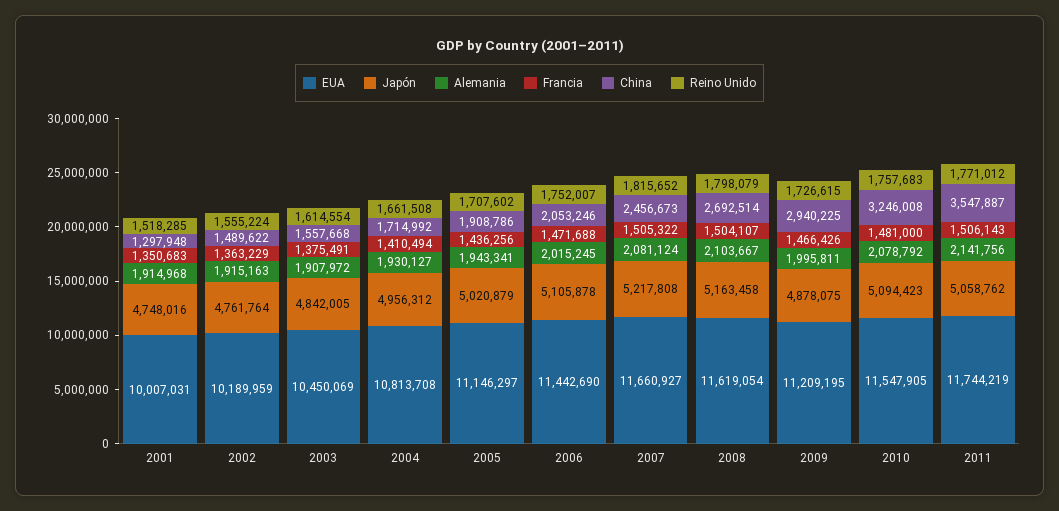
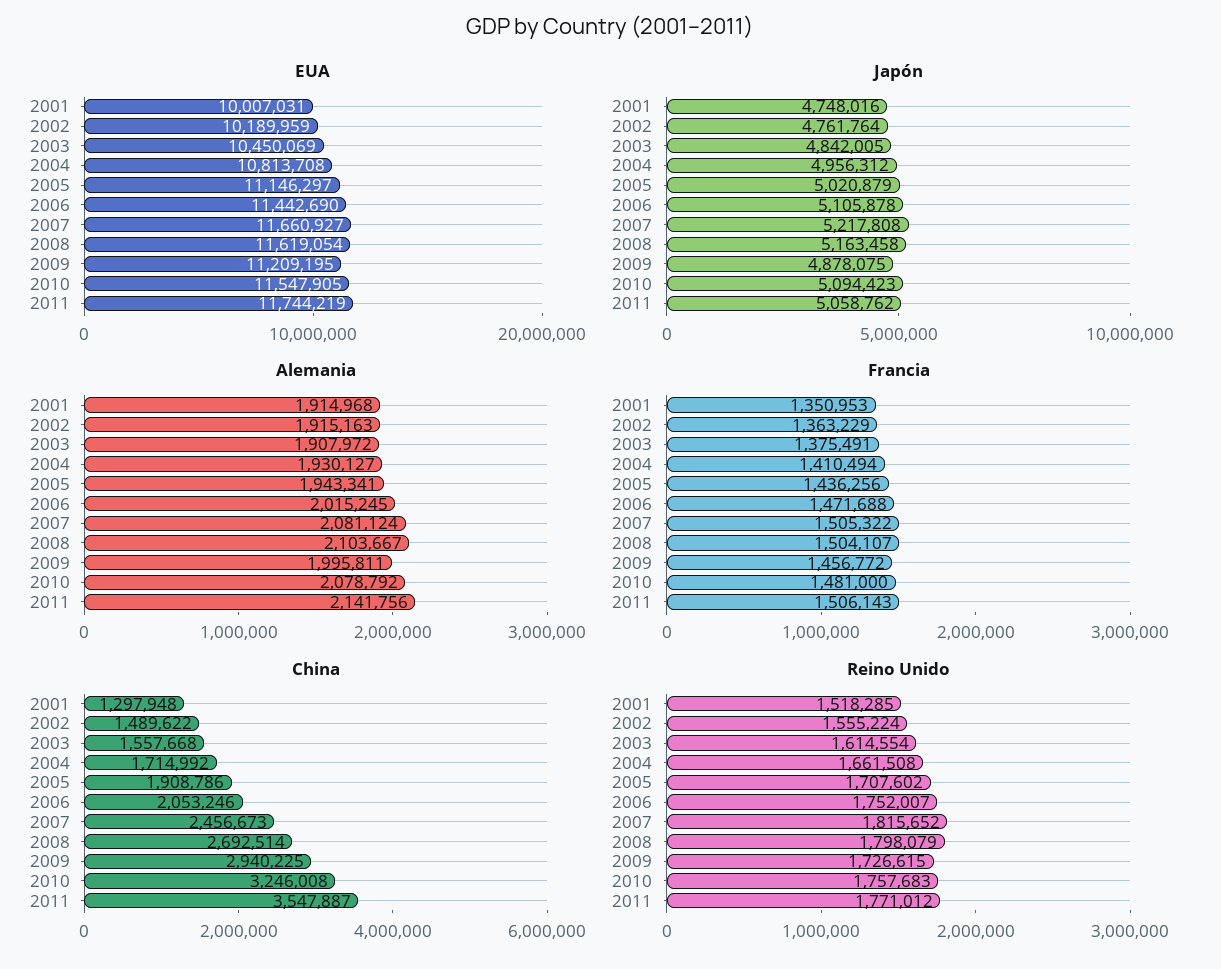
  {
    "EUA": {
      "2001": 10007031,
      "2002": 10189959,
      "2003": 10450069,
      "2004": 10813708,
      "2005": 11146297,
      "2006": 11442690,
      "2007": 11660927,
      "2008": 11619054,
      "2009": 11209195,
      "2010": 11547905,
      "2011": 11744219
    },
    "Japón": {
      "2001": 4748016,
      "2002": 4761764,
      "2003": 4842005,
      "2004": 4956312,
      "2005": 5020879,
      "2006": 5105878,
      "2007": 5217808,
      "2008": 5163458,
      "2009": 4878075,
      "2010": 5094423,
      "2011": 5058762
    },
    "Alemania": {
      "2001": 1914968,
      "2002": 1915163,
      "2003": 1907972,
      "2004": 1930127,
      "2005": 1943341,
      "2006": 2015245,
      "2007": 2081124,
      "2008": 2103667,
      "2009": 1995811,
      "2010": 2078792,
      "2011": 2141756
    },
    "Francia": {
-     "2001": 1350683,
+     "2001": 1350953,
      "2002": 1363229,
      "2003": 1375491,
      "2004": 1410494,
      "2005": 1436256,
      "2006": 1471688,
      "2007": 1505322,
      "2008": 1504107,
-     "2009": 1466426,
+     "2009": 1456772,
      "2010": 1481000,
      "2011": 1506143
    },
    "China": {
      "2001": 1297948,
      "2002": 1489622,
      "2003": 1557668,
      "2004": 1714992,
      "2005": 1908786,
      "2006": 2053246,
      "2007": 2456673,
      "2008": 2692514,
      "2009": 2940225,
      "2010": 3246008,
      "2011": 3547887
    },
    "Reino Unido": {
      "2001": 1518285,
      "2002": 1555224,
      "2003": 1614554,
      "2004": 1661508,
      "2005": 1707602,
      "2006": 1752007,
      "2007": 1815652,
      "2008": 1798079,
      "2009": 1726615,
      "2010": 1757683,
      "2011": 1771012
    }
  }

